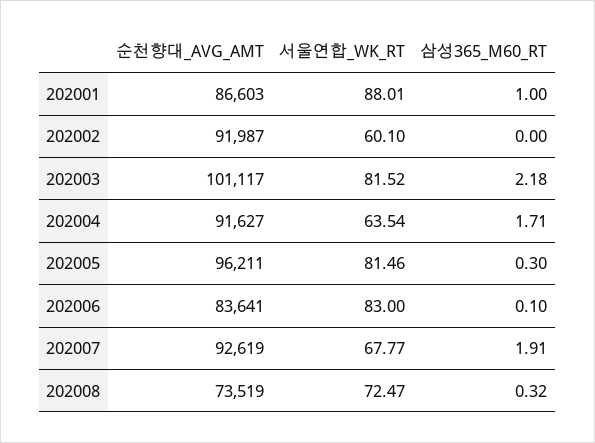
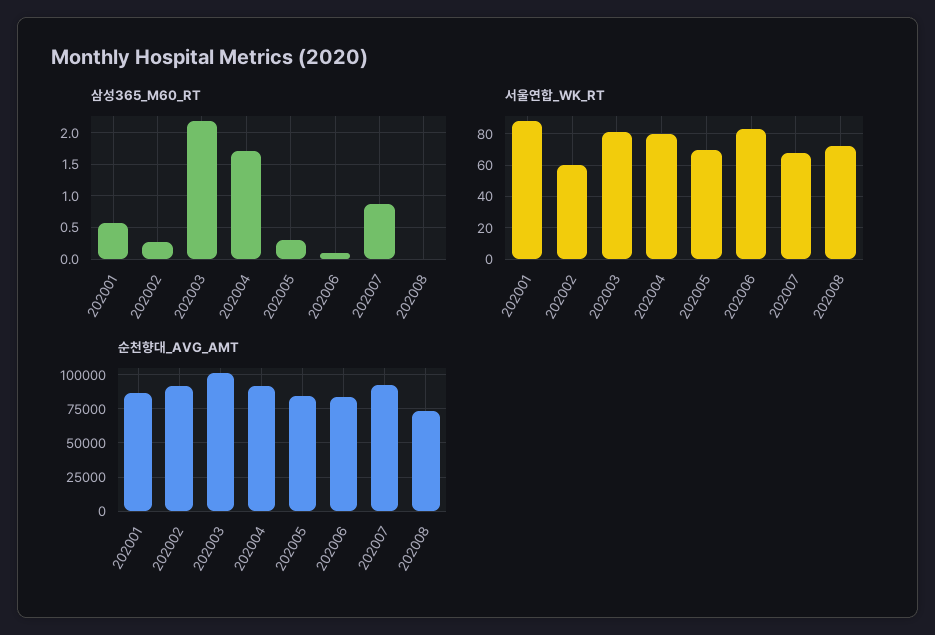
  {
    "순천향대_AVG_AMT": {
      "202001": 86603,
      "202002": 91987,
      "202003": 101117,
      "202004": 91627,
-     "202005": 96211,
+     "202005": 85000,
      "202006": 83641,
      "202007": 92619,
      "202008": 73519
    },
    "서울연합_WK_RT": {
      "202001": 88.01,
      "202002": 60.1,
      "202003": 81.52,
-     "202004": 63.54,
+     "202004": 80,
-     "202005": 81.46,
+     "202005": 70,
      "202006": 83,
      "202007": 67.77,
      "202008": 72.47
    },
    "삼성365_M60_RT": {
-     "202001": 1,
+     "202001": 0.6,
-     "202002": 0,
+     "202002": 0.3,
      "202003": 2.18,
      "202004": 1.71,
      "202005": 0.3,
      "202006": 0.1,
-     "202007": 1.91,
+     "202007": 0.9,
-     "202008": 0.32
+     "202008": 0
    }
  }

